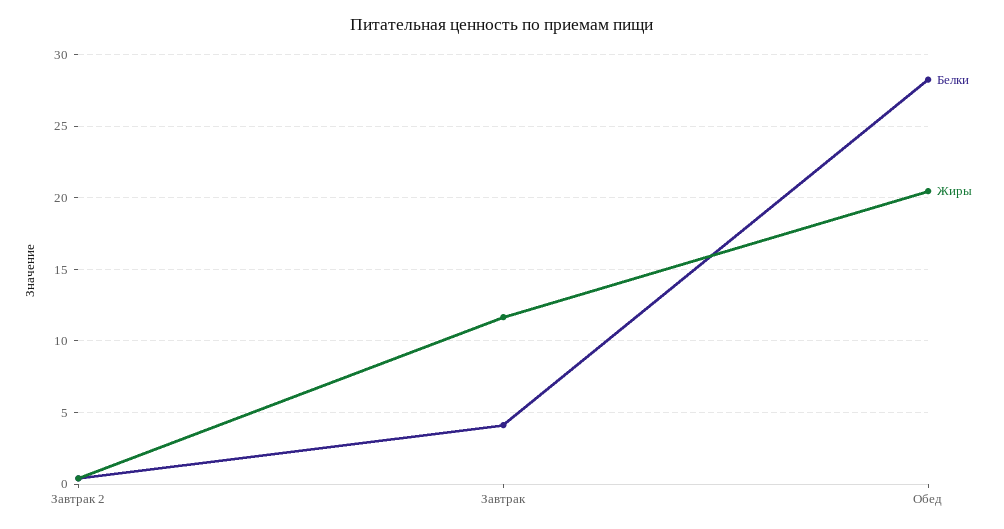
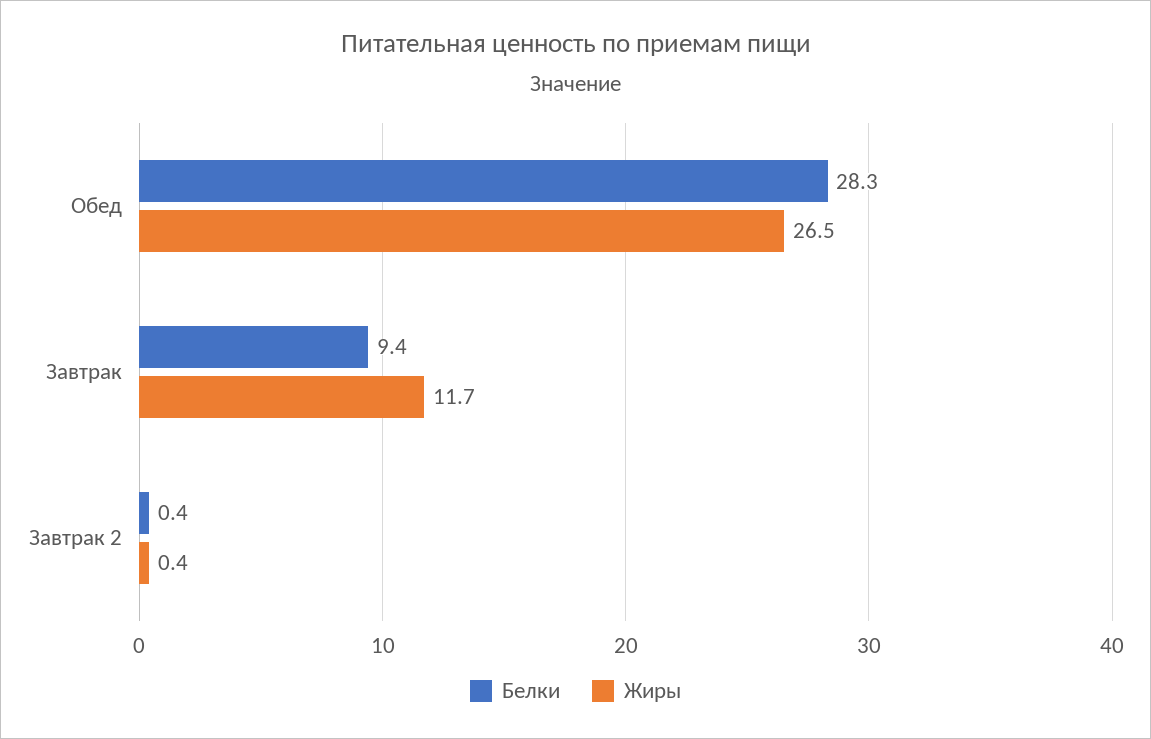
  {
    "Белки": {
      "Завтрак 2": 0.4,
-     "Завтрак": 4,
+     "Завтрак": 9.4,
      "Обед": 28.3
    },
    "Жиры": {
      "Завтрак 2": 0.4,
      "Завтрак": 11.7,
-     "Обед": 20.5
+     "Обед": 26.5
    }
  }

